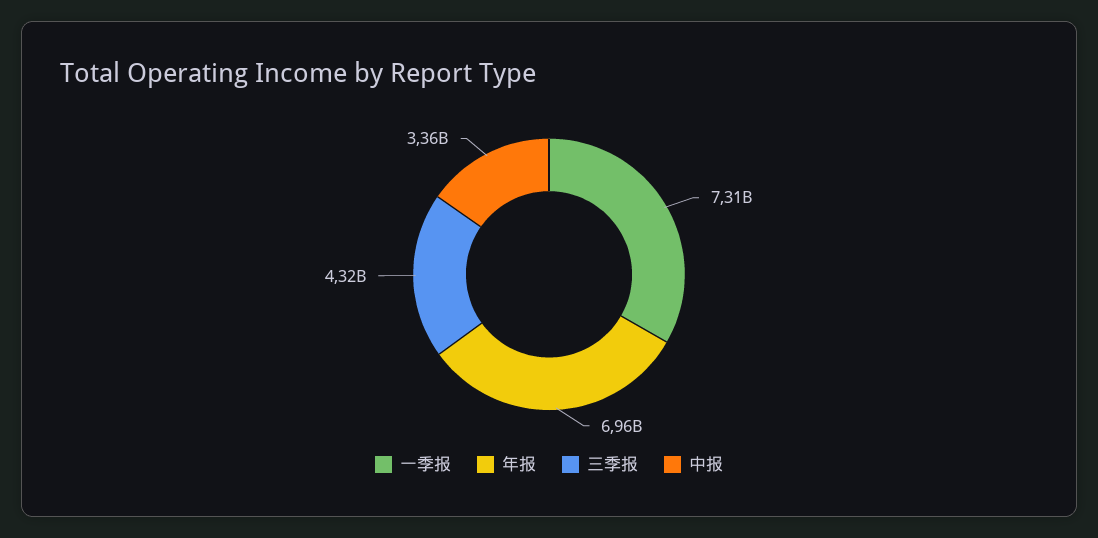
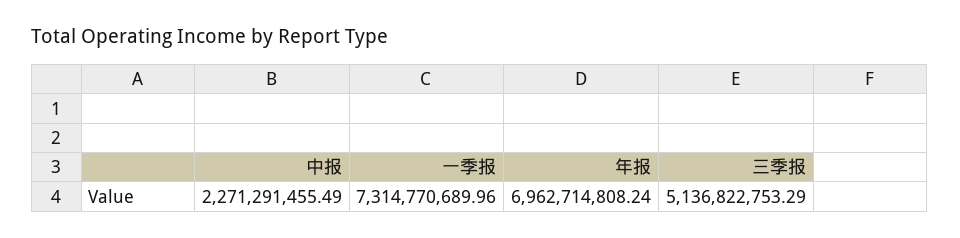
  {
    "一季报": 7314770689.96,
    "年报": 6962714808.24,
-   "三季报": 4320000000,
+   "三季报": 5136822753.29,
-   "中报": 3360000000
+   "中报": 2271291455.49
  }

